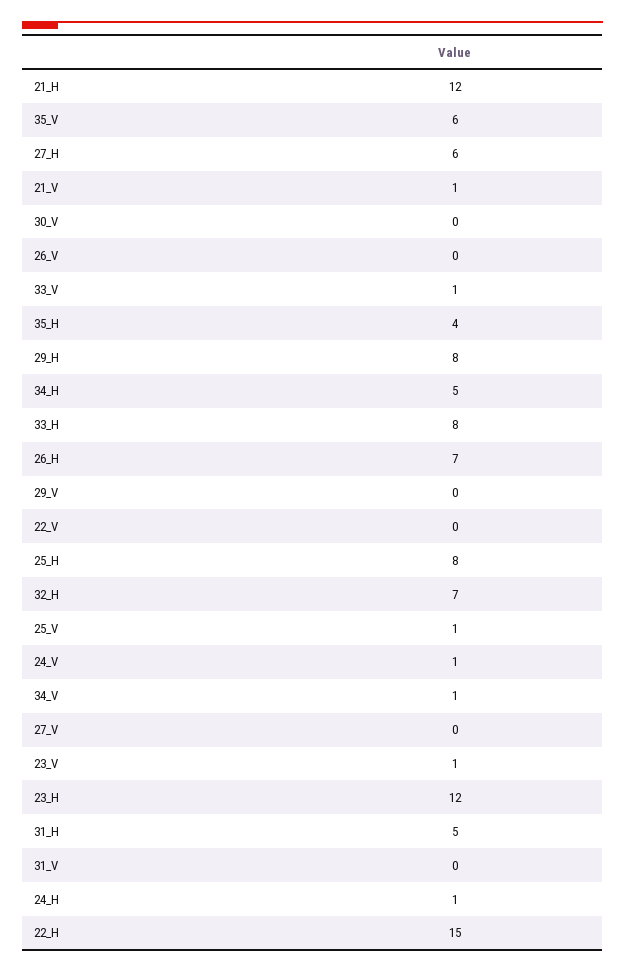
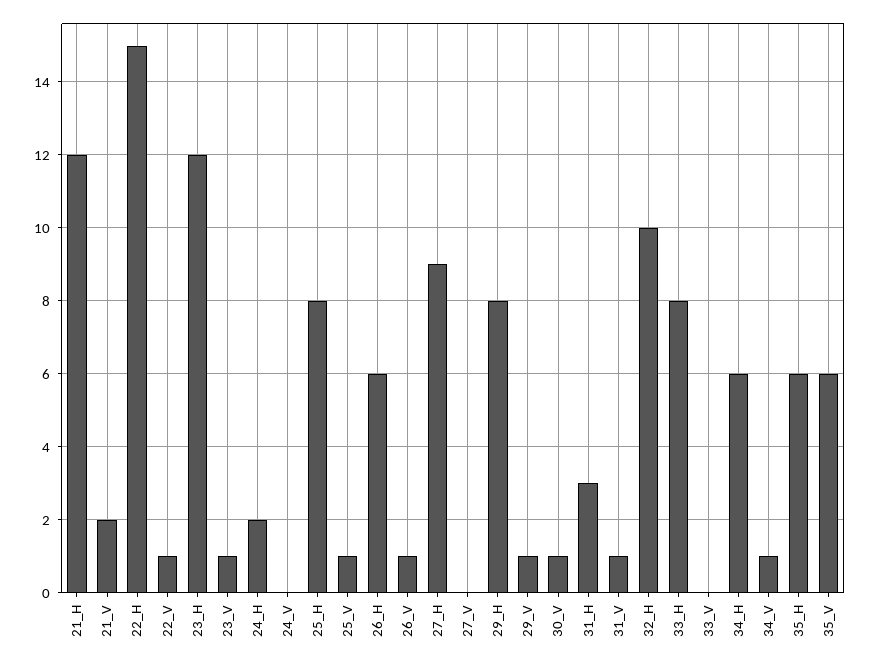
  {
    "21_H": 12,
    "35_V": 6,
-   "27_H": 6,
+   "27_H": 9,
-   "21_V": 1,
+   "21_V": 2,
-   "30_V": 0,
+   "30_V": 1,
-   "26_V": 0,
+   "26_V": 1,
-   "33_V": 1,
+   "33_V": 0,
-   "35_H": 4,
+   "35_H": 6,
    "29_H": 8,
-   "34_H": 5,
+   "34_H": 6,
    "33_H": 8,
-   "26_H": 7,
+   "26_H": 6,
-   "29_V": 0,
+   "29_V": 1,
-   "22_V": 0,
+   "22_V": 1,
    "25_H": 8,
-   "32_H": 7,
+   "32_H": 10,
    "25_V": 1,
-   "24_V": 1,
+   "24_V": 0,
    "34_V": 1,
    "27_V": 0,
    "23_V": 1,
    "23_H": 12,
-   "31_H": 5,
+   "31_H": 3,
-   "31_V": 0,
+   "31_V": 1,
-   "24_H": 1,
+   "24_H": 2,
    "22_H": 15
  }

